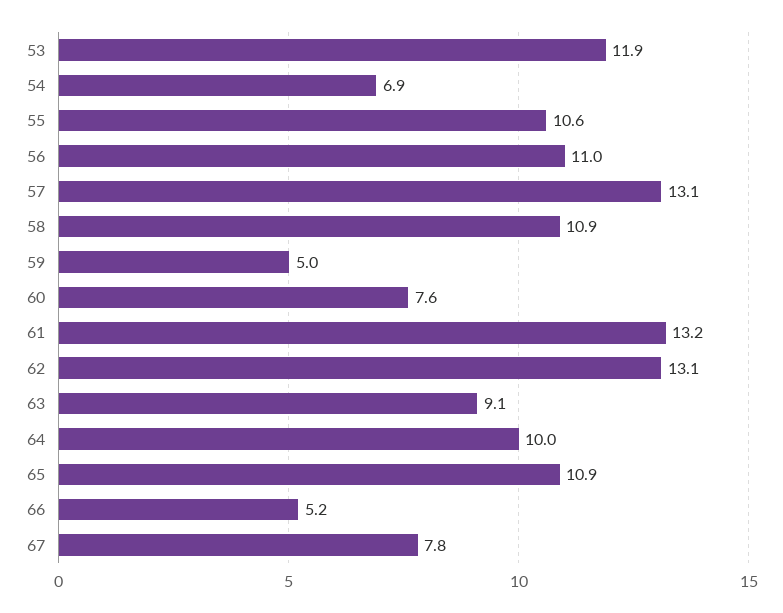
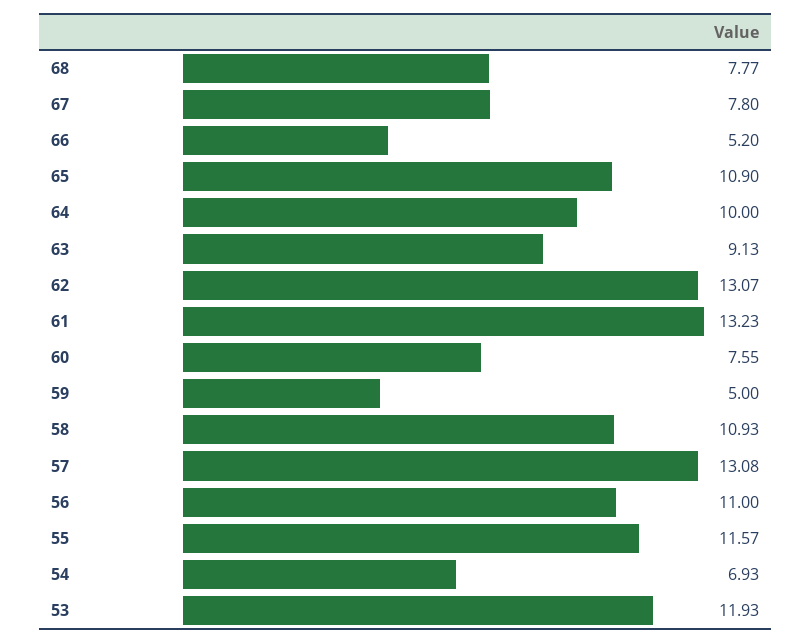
  {
    "53": 11.93,
    "54": 6.93,
-   "55": 10.6,
+   "55": 11.57,
    "56": 11,
    "57": 13.08,
    "58": 10.93,
    "59": 5,
    "60": 7.55,
    "61": 13.23,
    "62": 13.07,
    "63": 9.13,
    "64": 10,
    "65": 10.9,
    "66": 5.2,
-   "67": 7.8
+   "67": 7.8,
+   "68": 7.77
  }

